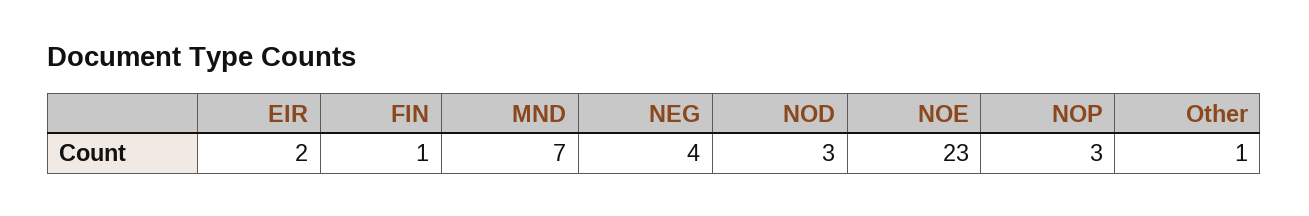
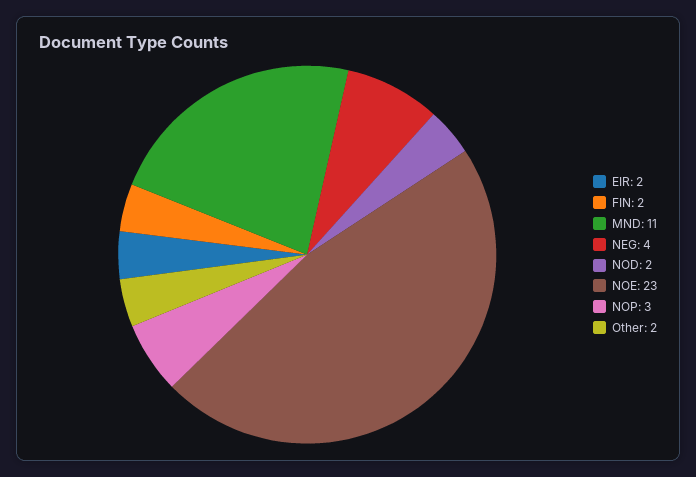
  {
    "EIR": 2,
-   "FIN": 1,
+   "FIN": 2,
-   "MND": 7,
+   "MND": 11,
    "NEG": 4,
-   "NOD": 3,
+   "NOD": 2,
    "NOE": 23,
    "NOP": 3,
-   "Other": 1
+   "Other": 2
  }

